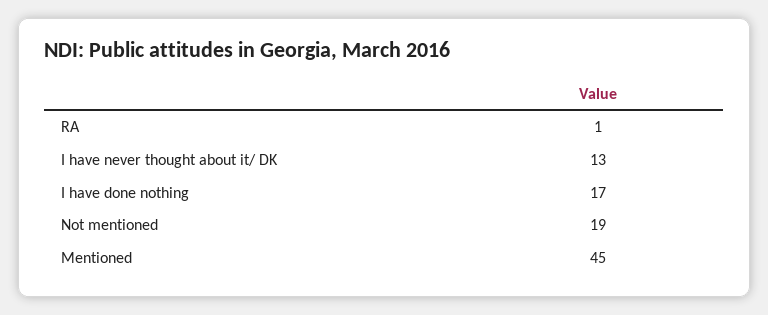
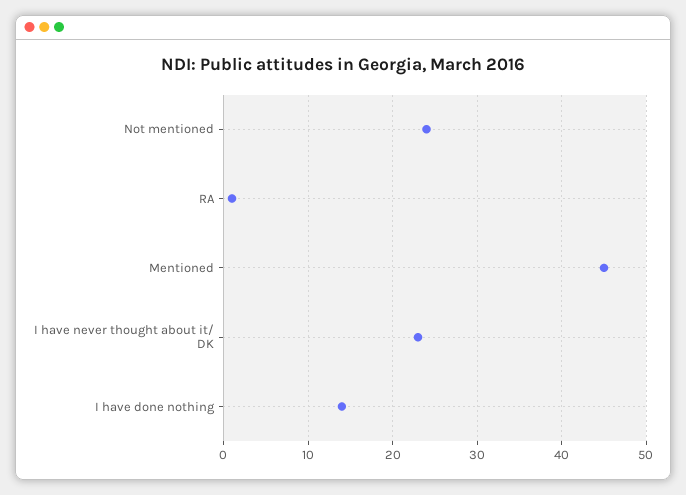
  {
    "RA": 1,
-   "I have never thought about it/ DK": 13,
+   "I have never thought about it/ DK": 23,
-   "I have done nothing": 17,
+   "I have done nothing": 14,
-   "Not mentioned": 19,
+   "Not mentioned": 24,
    "Mentioned": 45
  }

